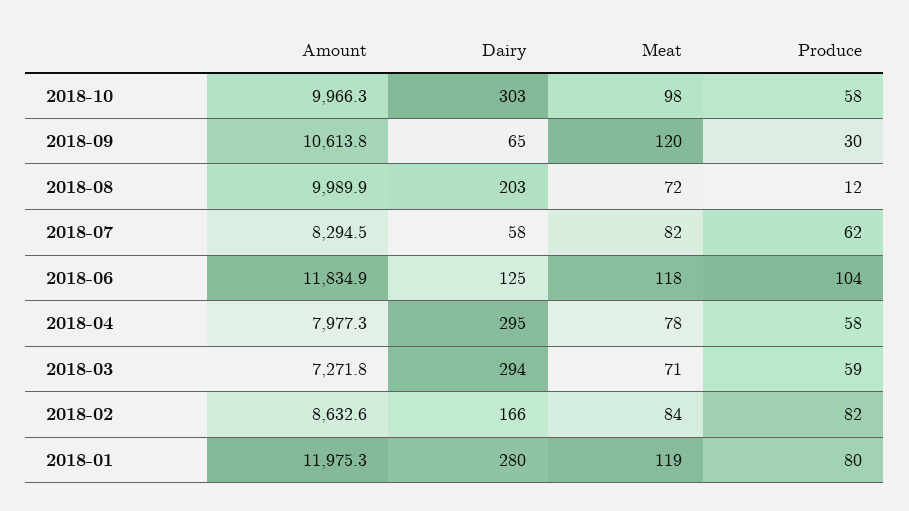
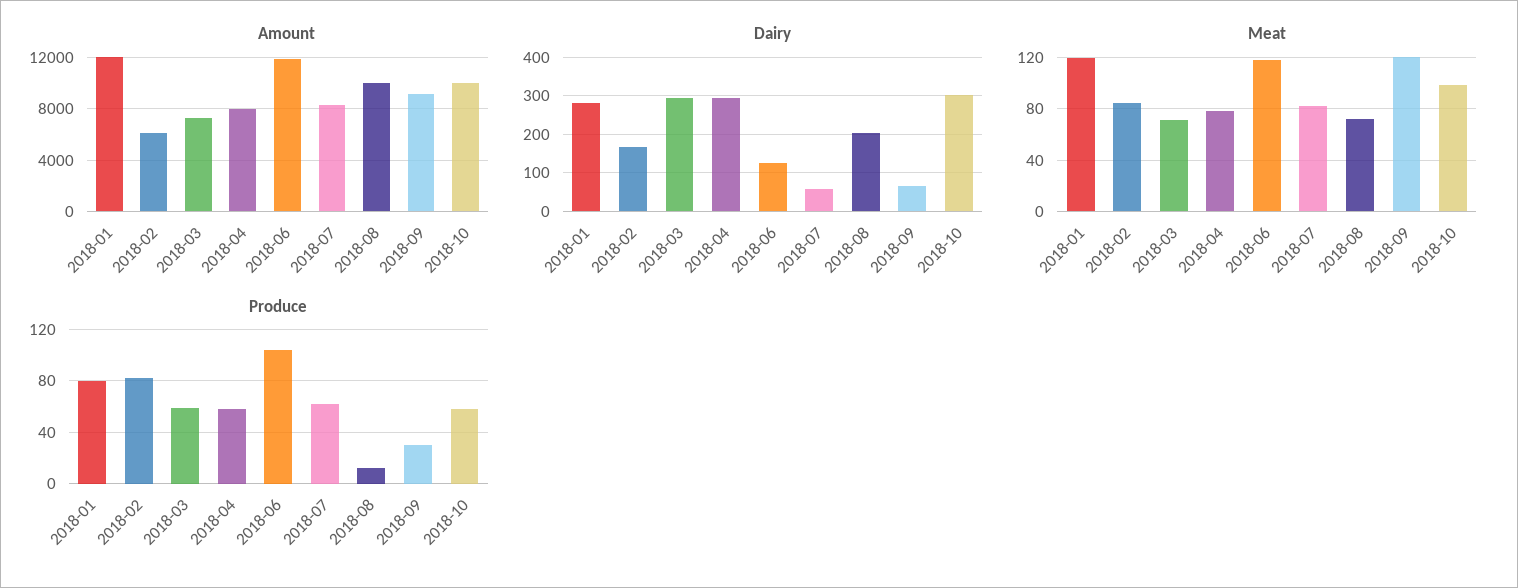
  {
    "Amount": {
      "2018-10": 9966.3,
-     "2018-09": 10613.8,
+     "2018-09": 9000,
      "2018-08": 9989.9,
      "2018-07": 8294.5,
      "2018-06": 11834.9,
      "2018-04": 7977.3,
      "2018-03": 7271.8,
-     "2018-02": 8632.6,
+     "2018-02": 6000,
      "2018-01": 11975.3
    },
    "Dairy": {
      "2018-10": 303,
      "2018-09": 65,
      "2018-08": 203,
      "2018-07": 58,
      "2018-06": 125,
      "2018-04": 295,
      "2018-03": 294,
      "2018-02": 166,
      "2018-01": 280
    },
    "Meat": {
      "2018-10": 98,
      "2018-09": 120,
      "2018-08": 72,
      "2018-07": 82,
      "2018-06": 118,
      "2018-04": 78,
      "2018-03": 71,
      "2018-02": 84,
      "2018-01": 119
    },
    "Produce": {
      "2018-10": 58,
      "2018-09": 30,
      "2018-08": 12,
      "2018-07": 62,
      "2018-06": 104,
      "2018-04": 58,
      "2018-03": 59,
      "2018-02": 82,
      "2018-01": 80
    }
  }

